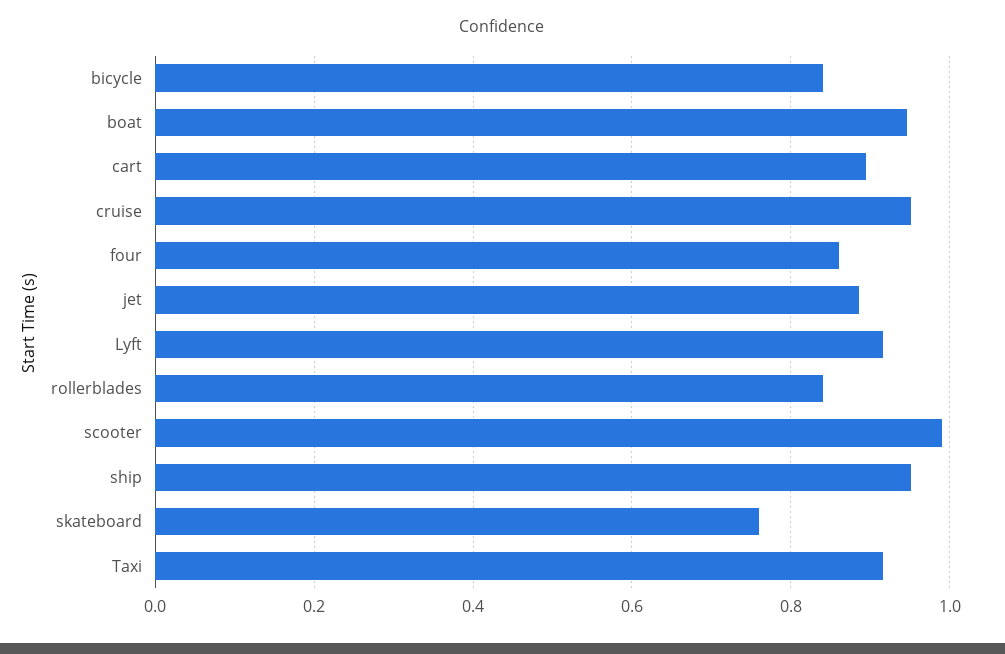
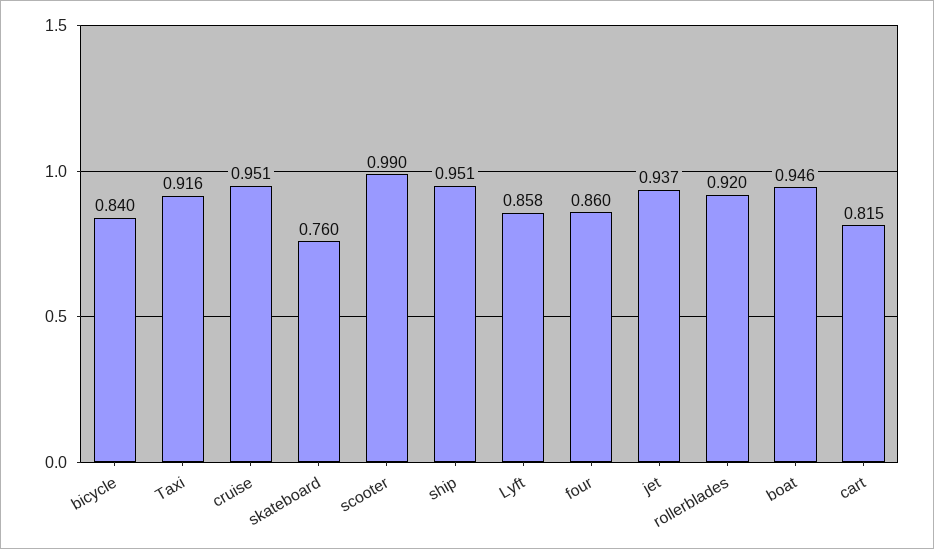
  {
    "bicycle": 0.84,
    "boat": 0.946,
-   "cart": 0.9,
+   "cart": 0.815,
    "cruise": 0.951,
    "four": 0.86,
-   "jet": 0.88,
+   "jet": 0.937,
-   "Lyft": 0.92,
+   "Lyft": 0.858,
-   "rollerblades": 0.84,
+   "rollerblades": 0.92,
    "scooter": 0.99,
    "ship": 0.951,
    "skateboard": 0.76,
    "Taxi": 0.916
  }

